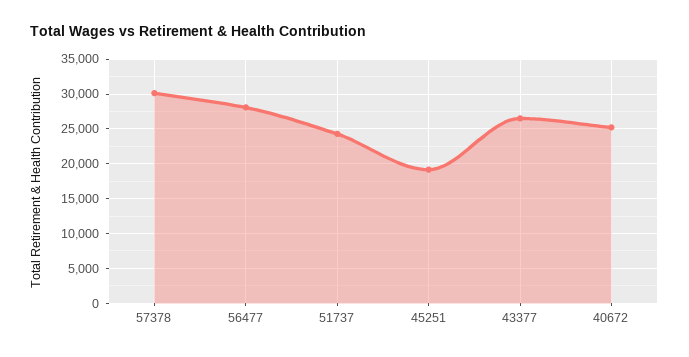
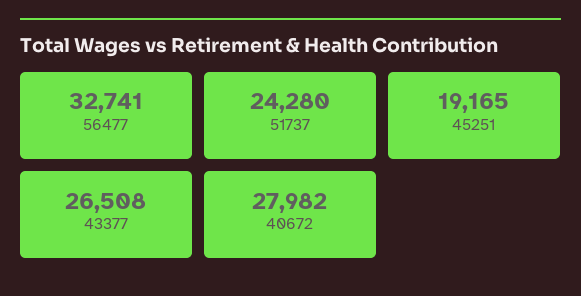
  {
-   "57378": 30000,
-   "56477": 28000,
+   "56477": 32741,
    "51737": 24280,
    "45251": 19165,
    "43377": 26508,
-   "40672": 25000
+   "40672": 27982
  }

